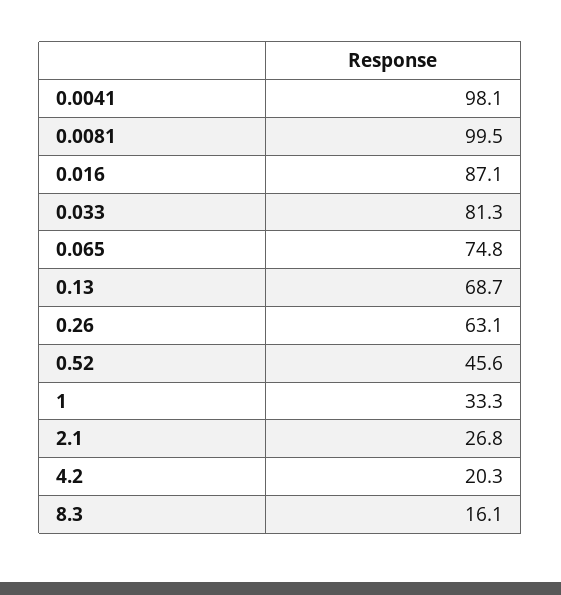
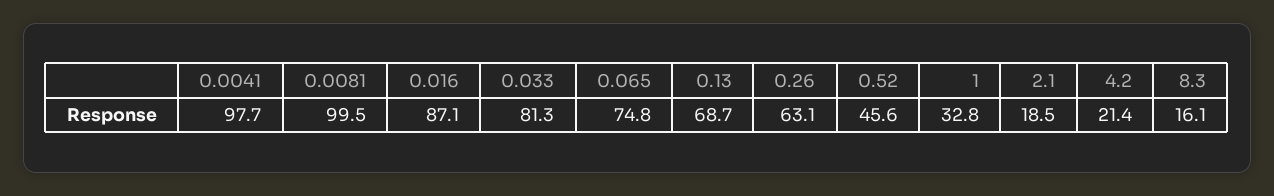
  {
-   "0.0041": 98.1,
+   "0.0041": 97.7,
    "0.0081": 99.5,
    "0.016": 87.1,
    "0.033": 81.3,
    "0.065": 74.8,
    "0.13": 68.7,
    "0.26": 63.1,
    "0.52": 45.6,
-   "1": 33.3,
+   "1": 32.8,
-   "2.1": 26.8,
+   "2.1": 18.5,
-   "4.2": 20.3,
+   "4.2": 21.4,
    "8.3": 16.1
  }

